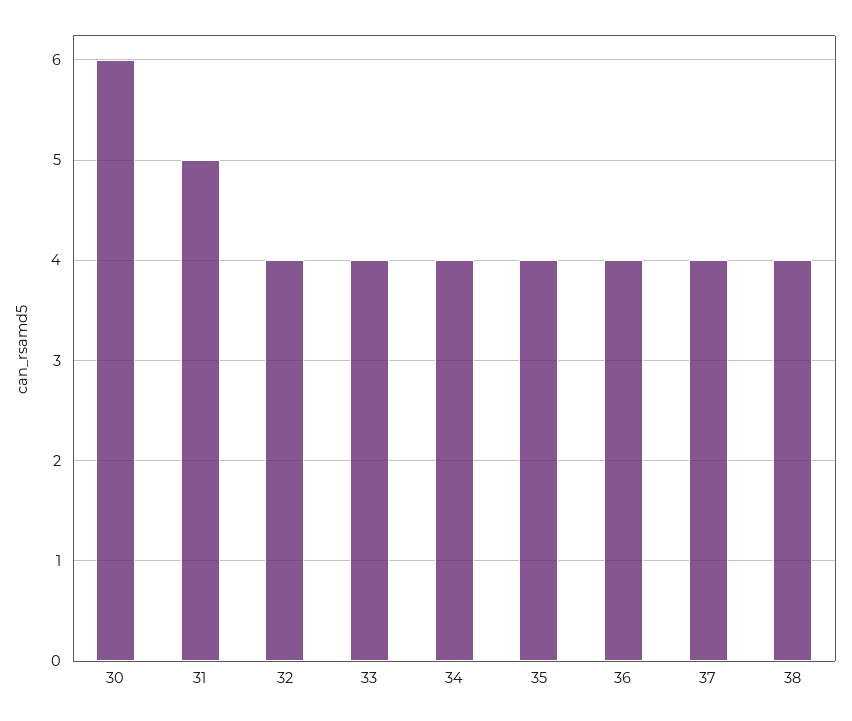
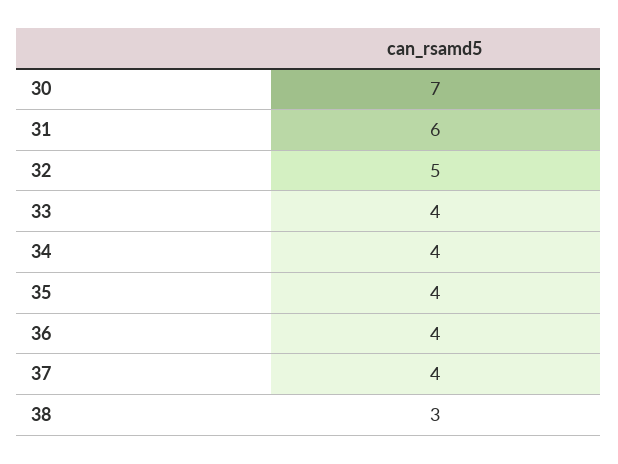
  {
-   "30": 6,
+   "30": 7,
-   "31": 5,
+   "31": 6,
-   "32": 4,
+   "32": 5,
    "33": 4,
    "34": 4,
    "35": 4,
    "36": 4,
    "37": 4,
-   "38": 4
+   "38": 3
  }

